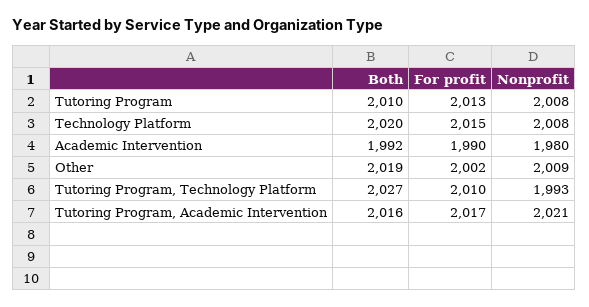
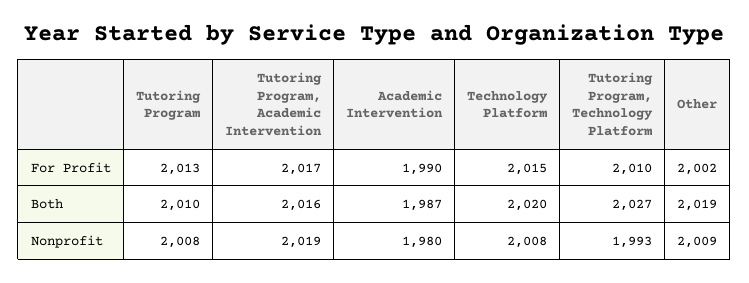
  {
    "Both": {
      "Tutoring Program": 2010,
      "Technology Platform": 2020,
-     "Academic Intervention": 1992,
+     "Academic Intervention": 1987,
      "Other": 2019,
      "Tutoring Program, Technology Platform": 2027,
      "Tutoring Program, Academic Intervention": 2016
    },
    "For profit": {
      "Tutoring Program": 2013,
      "Technology Platform": 2015,
      "Academic Intervention": 1990,
      "Other": 2002,
      "Tutoring Program, Technology Platform": 2010,
      "Tutoring Program, Academic Intervention": 2017
    },
    "Nonprofit": {
      "Tutoring Program": 2008,
      "Technology Platform": 2008,
      "Academic Intervention": 1980,
      "Other": 2009,
      "Tutoring Program, Technology Platform": 1993,
-     "Tutoring Program, Academic Intervention": 2021
+     "Tutoring Program, Academic Intervention": 2019
    }
  }

